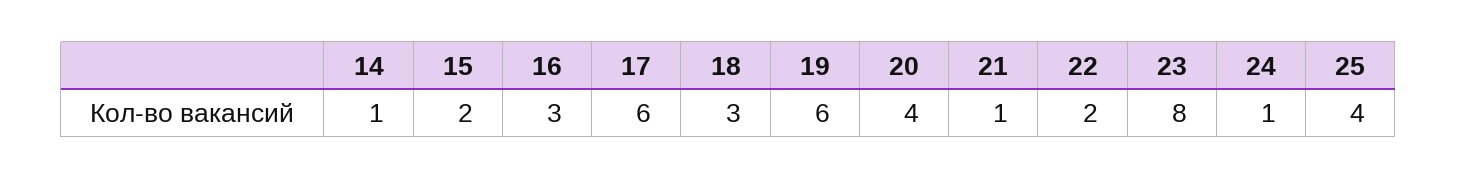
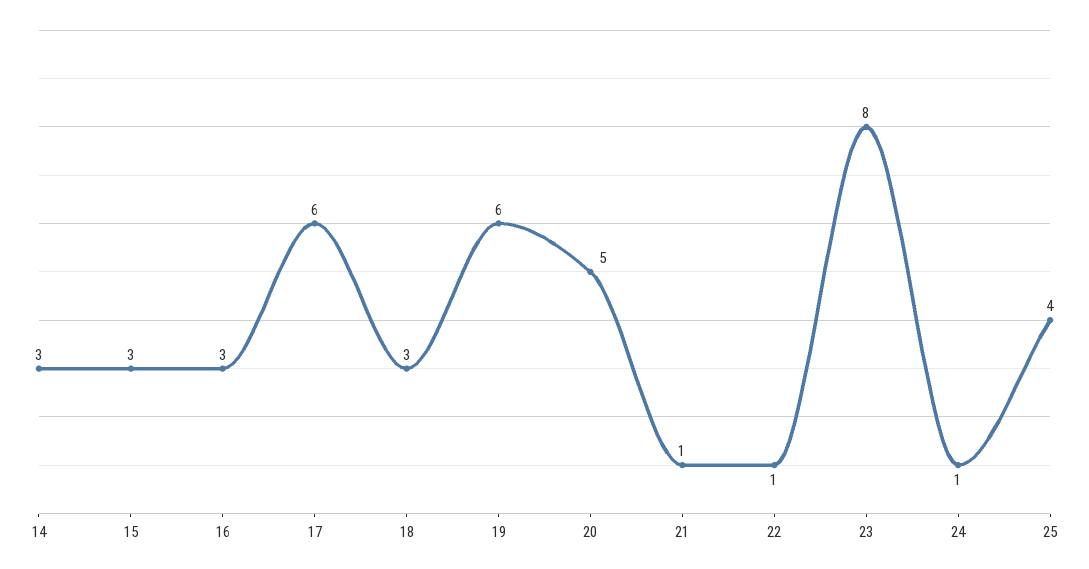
  {
-   "14": 1,
+   "14": 3,
-   "15": 2,
+   "15": 3,
    "16": 3,
    "17": 6,
    "18": 3,
    "19": 6,
-   "20": 4,
+   "20": 5,
    "21": 1,
-   "22": 2,
+   "22": 1,
    "23": 8,
    "24": 1,
    "25": 4
  }

